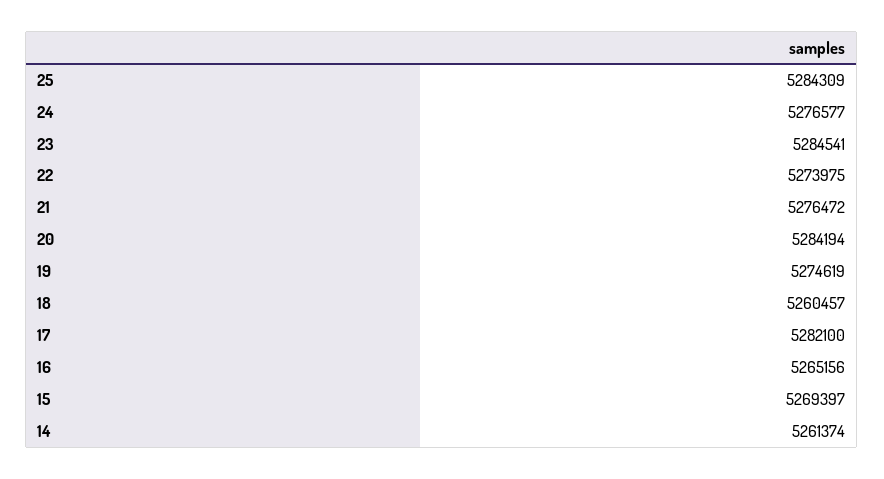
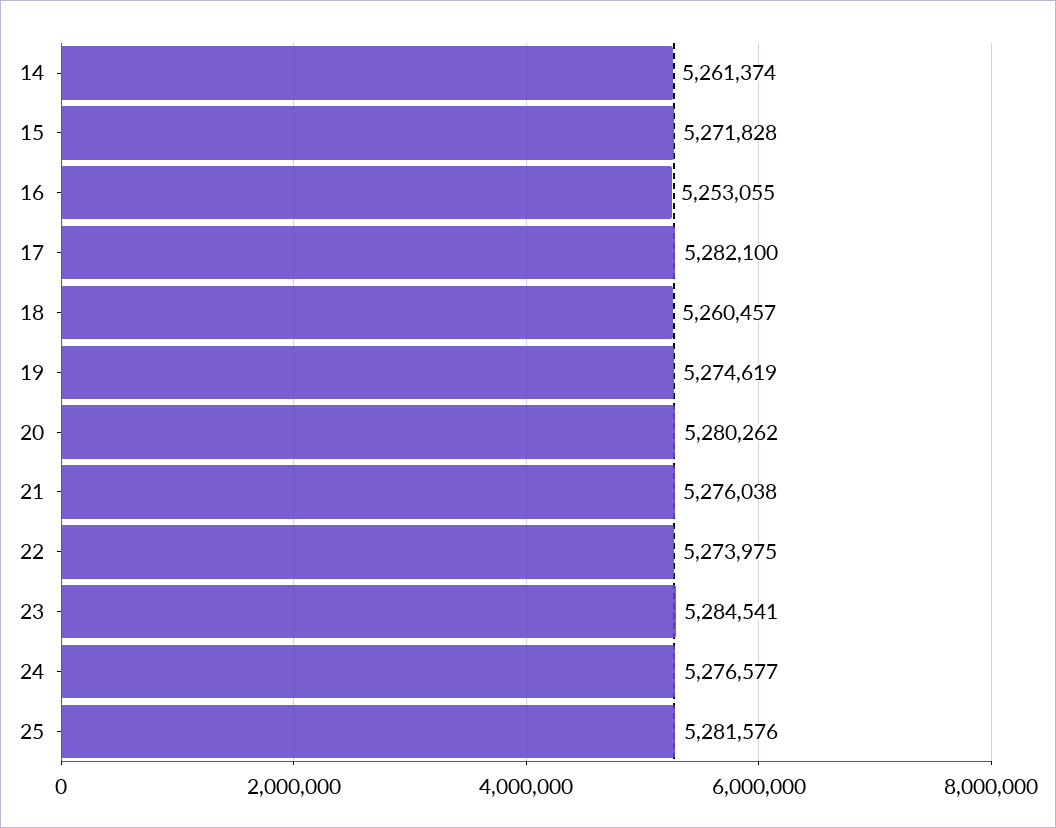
  {
-   "25": 5284309,
+   "25": 5281576,
    "24": 5276577,
    "23": 5284541,
    "22": 5273975,
-   "21": 5276472,
+   "21": 5276038,
-   "20": 5284194,
+   "20": 5280262,
    "19": 5274619,
    "18": 5260457,
    "17": 5282100,
-   "16": 5265156,
+   "16": 5253055,
-   "15": 5269397,
+   "15": 5271828,
    "14": 5261374
  }

